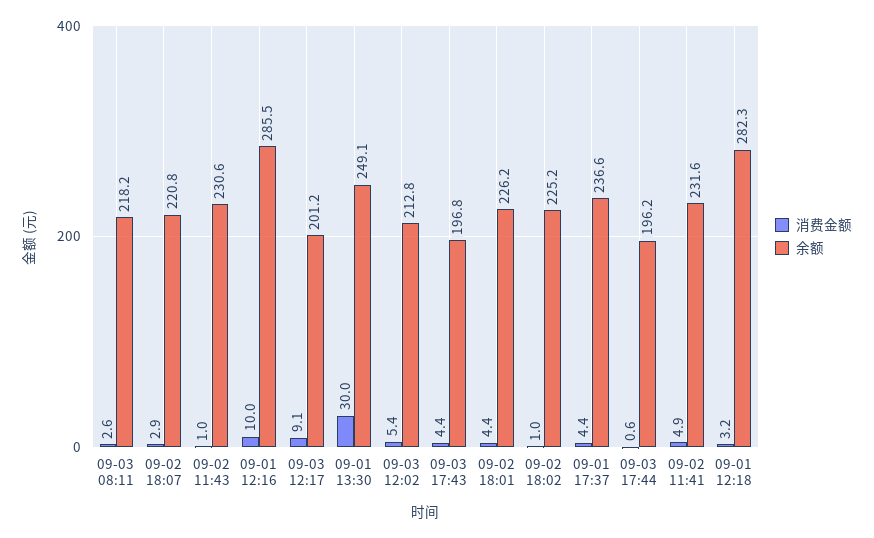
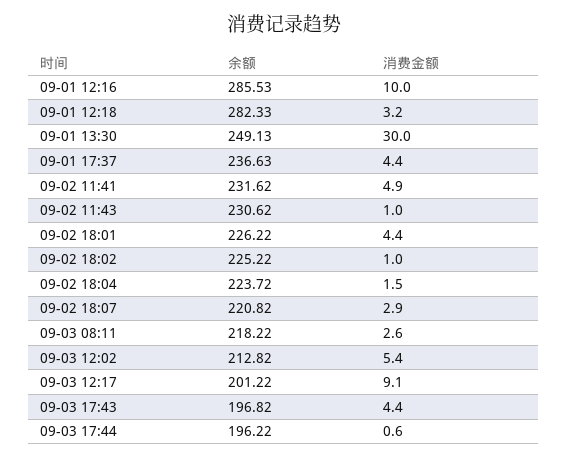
  {
    "消费金额": {
      "09-03 08:11": 2.6,
      "09-02 18:07": 2.9,
      "09-02 11:43": 1,
      "09-01 12:16": 10,
      "09-03 12:17": 9.1,
      "09-01 13:30": 30,
      "09-03 12:02": 5.4,
      "09-03 17:43": 4.4,
      "09-02 18:01": 4.4,
      "09-02 18:02": 1,
      "09-01 17:37": 4.4,
      "09-03 17:44": 0.6,
      "09-02 11:41": 4.9,
-     "09-01 12:18": 3.2
+     "09-01 12:18": 3.2,
+     "09-02 18:04": 1.5
    },
    "余额": {
      "09-03 08:11": 218.22,
      "09-02 18:07": 220.82,
      "09-02 11:43": 230.62,
      "09-01 12:16": 285.53,
      "09-03 12:17": 201.22,
      "09-01 13:30": 249.13,
      "09-03 12:02": 212.82,
      "09-03 17:43": 196.82,
      "09-02 18:01": 226.22,
      "09-02 18:02": 225.22,
      "09-01 17:37": 236.63,
      "09-03 17:44": 196.22,
      "09-02 11:41": 231.62,
-     "09-01 12:18": 282.33
+     "09-01 12:18": 282.33,
+     "09-02 18:04": 223.72
    }
  }

